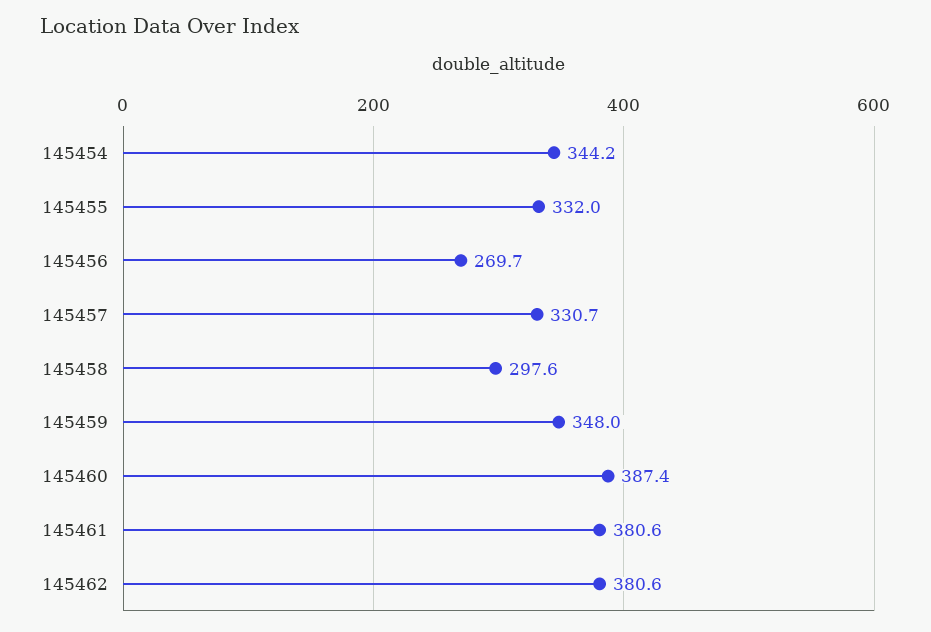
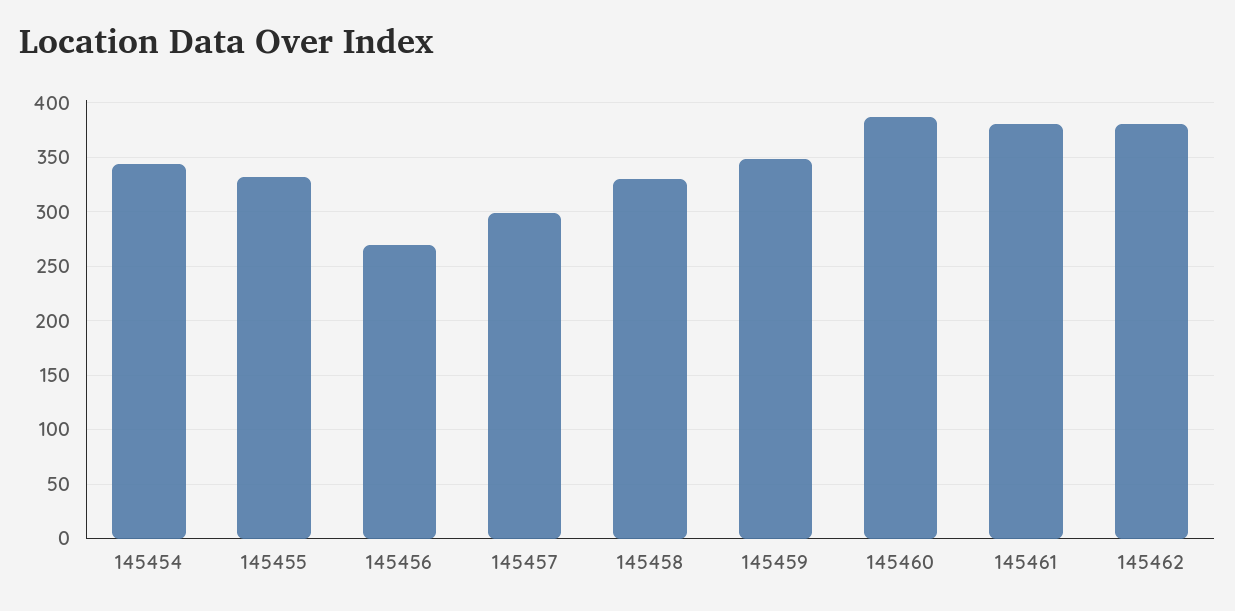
  {
    "145454": 344.2,
    "145455": 332,
    "145456": 269.7,
-   "145457": 330.7,
+   "145457": 300,
-   "145458": 297.6,
+   "145458": 330,
    "145459": 348,
    "145460": 387.4,
    "145461": 380.6,
    "145462": 380.6
  }

